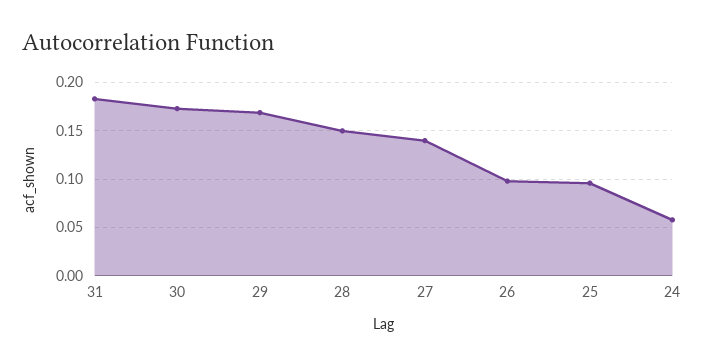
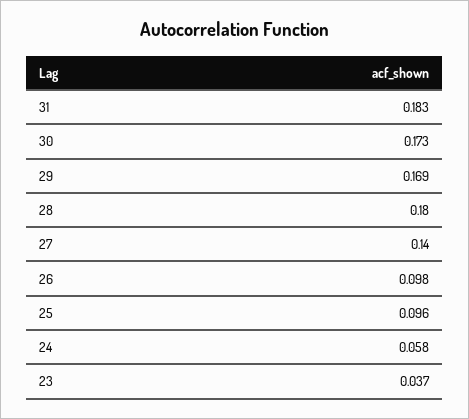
  {
    "31": 0.183,
    "30": 0.173,
    "29": 0.169,
-   "28": 0.15,
+   "28": 0.18,
    "27": 0.14,
    "26": 0.098,
    "25": 0.096,
-   "24": 0.058
+   "24": 0.058,
+   "23": 0.037
  }

